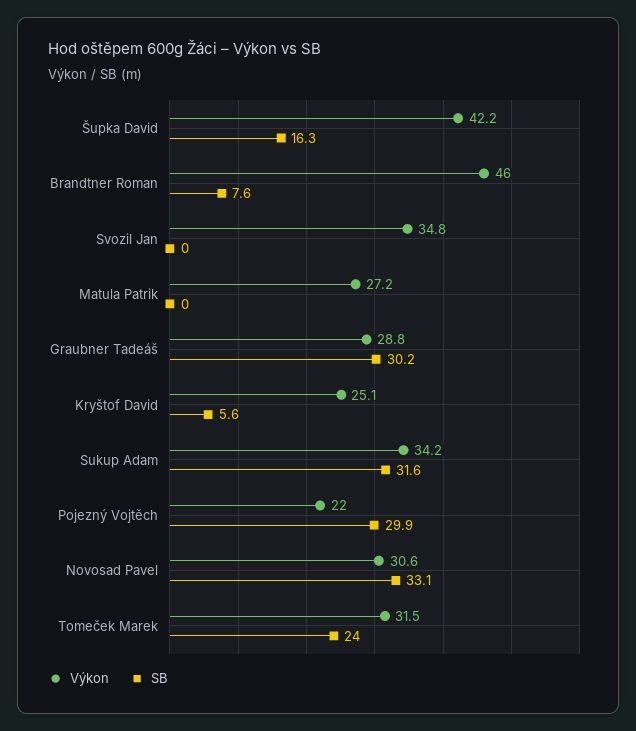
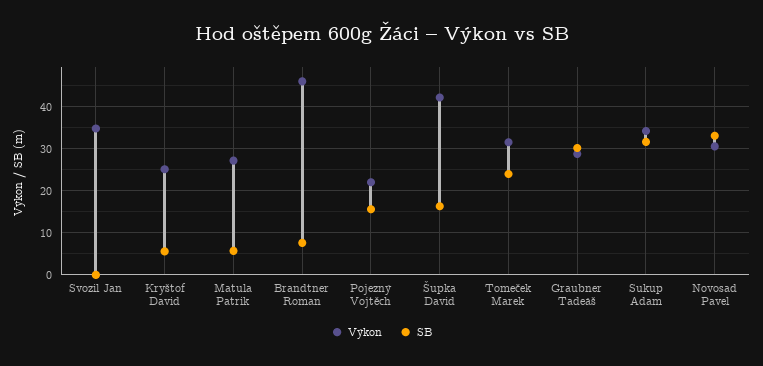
  {
    "Výkon": {
      "Šupka David": 42.2,
      "Brandtner Roman": 46,
      "Svozil Jan": 34.8,
      "Matula Patrik": 27.2,
      "Graubner Tadeáš": 28.8,
      "Kryštof David": 25.1,
      "Sukup Adam": 34.2,
      "Pojezný Vojtěch": 22,
      "Novosad Pavel": 30.6,
      "Tomeček Marek": 31.5
    },
    "SB": {
      "Šupka David": 16.3,
      "Brandtner Roman": 7.6,
      "Svozil Jan": 0,
-     "Matula Patrik": 0,
+     "Matula Patrik": 6,
      "Graubner Tadeáš": 30.2,
      "Kryštof David": 5.6,
      "Sukup Adam": 31.6,
-     "Pojezný Vojtěch": 29.9,
+     "Pojezný Vojtěch": 16,
      "Novosad Pavel": 33.1,
      "Tomeček Marek": 24
    }
  }

